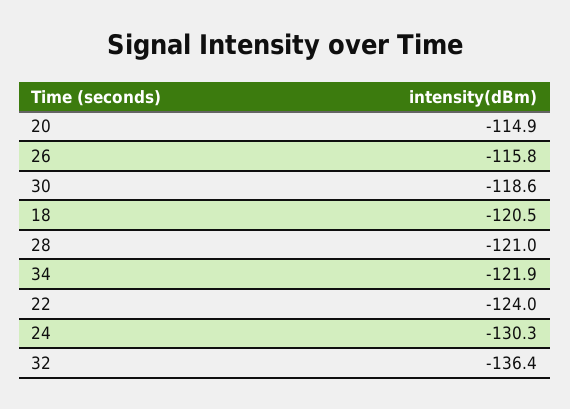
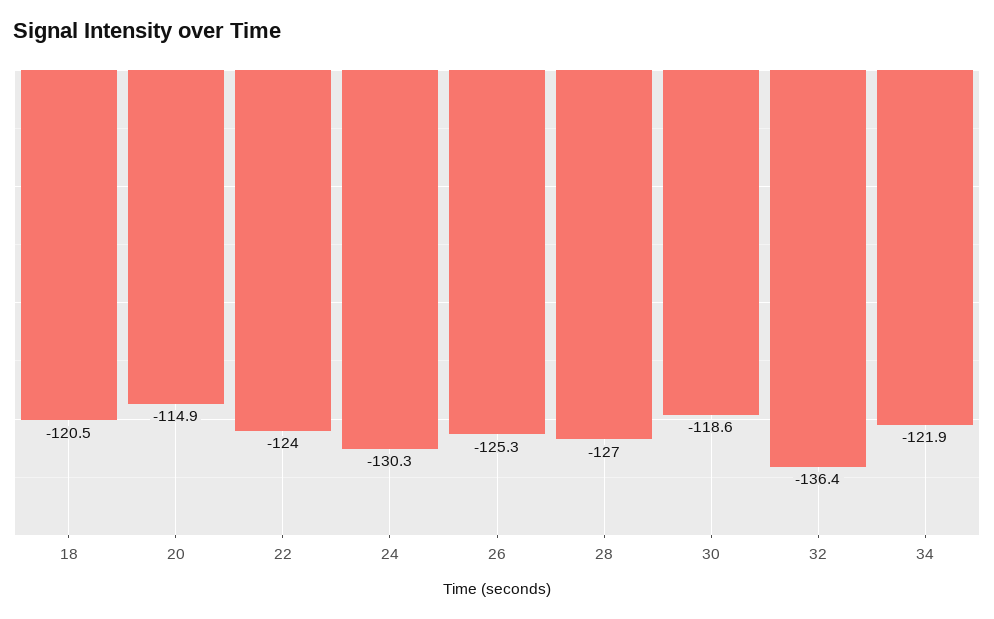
  {
    "20": -114.9,
-   "26": -115.8,
+   "26": -125.3,
    "30": -118.6,
    "18": -120.5,
-   "28": -121,
+   "28": -127,
    "34": -121.9,
    "22": -124,
    "24": -130.3,
    "32": -136.4
  }

